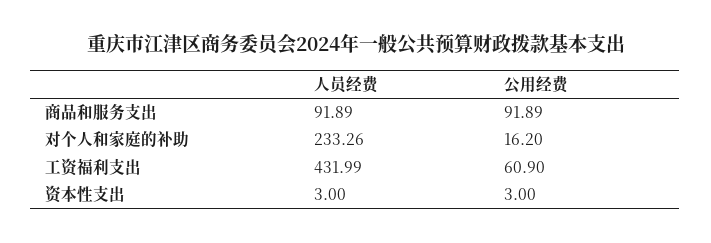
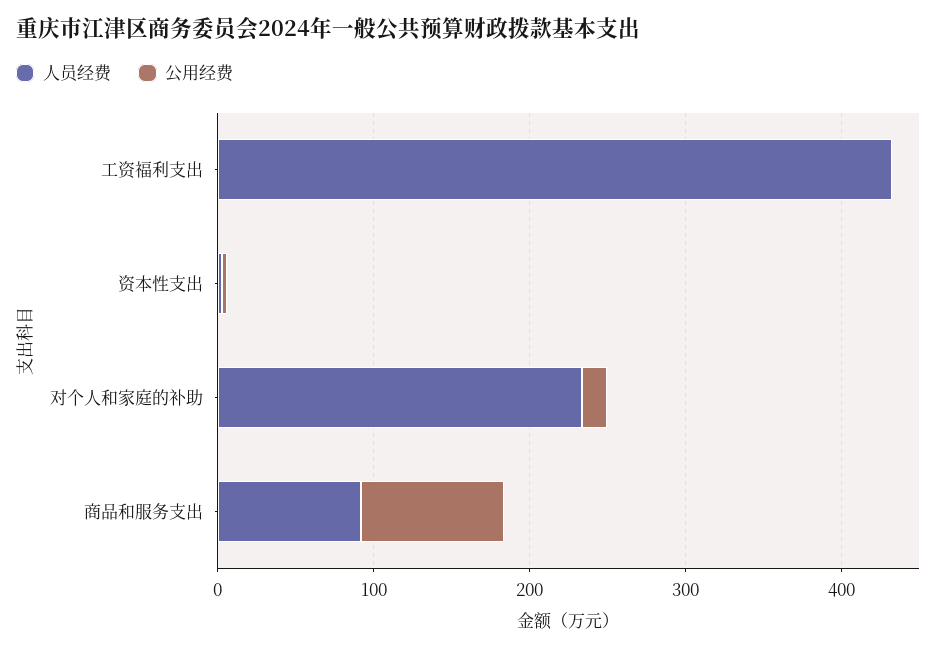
  {
    "人员经费": {
      "商品和服务支出": 91.89,
      "对个人和家庭的补助": 233.26,
      "工资福利支出": 431.99,
      "资本性支出": 3
    },
    "公用经费": {
      "商品和服务支出": 91.89,
      "对个人和家庭的补助": 16.2,
-     "工资福利支出": 60.9,
+     "工资福利支出": 0,
      "资本性支出": 3
    }
  }

